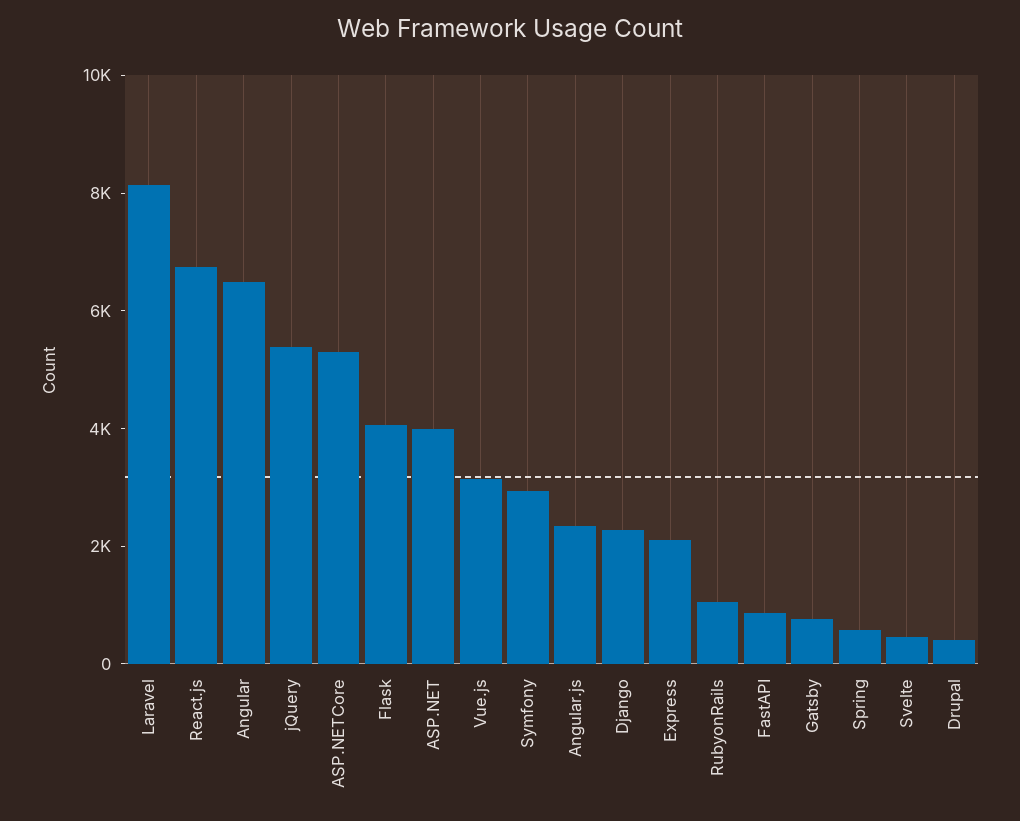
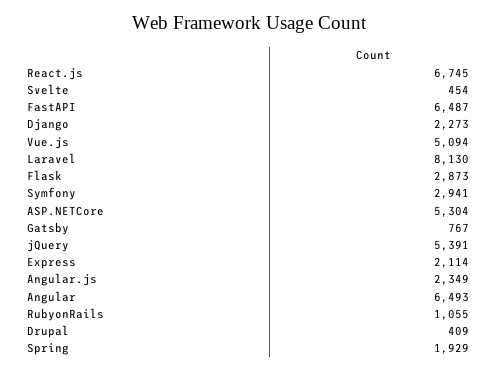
  {
    "Laravel": 8130,
    "React.js": 6745,
    "Angular": 6493,
    "jQuery": 5391,
    "ASP.NETCore": 5304,
-   "Flask": 4000,
+   "Flask": 2873,
-   "ASP.NET": 4000,
-   "Vue.js": 3000,
+   "Vue.js": 5094,
    "Symfony": 2941,
    "Angular.js": 2349,
    "Django": 2273,
    "Express": 2114,
    "RubyonRails": 1055,
-   "FastAPI": 1000,
+   "FastAPI": 6487,
    "Gatsby": 767,
-   "Spring": 500,
+   "Spring": 1929,
    "Svelte": 454,
    "Drupal": 409
  }

